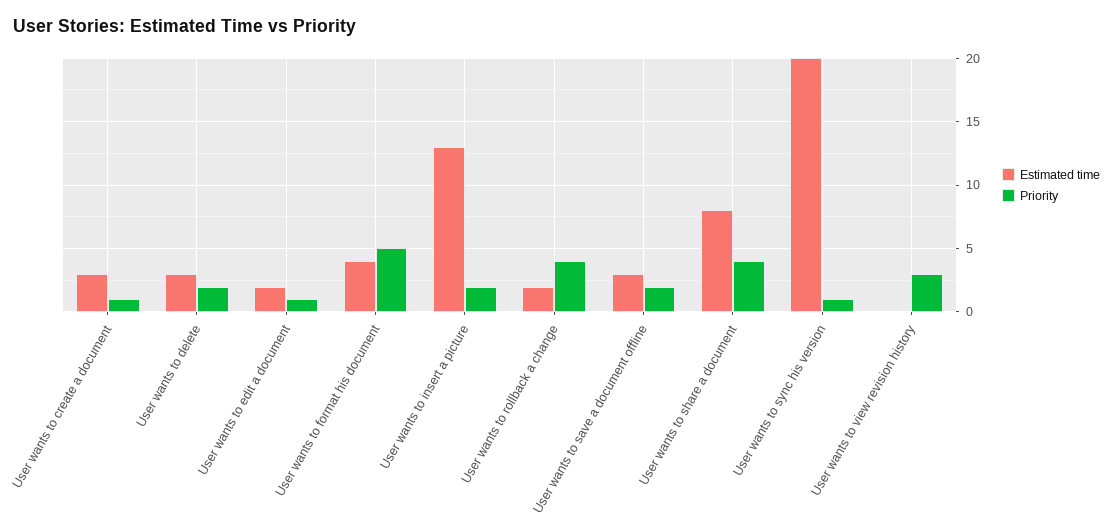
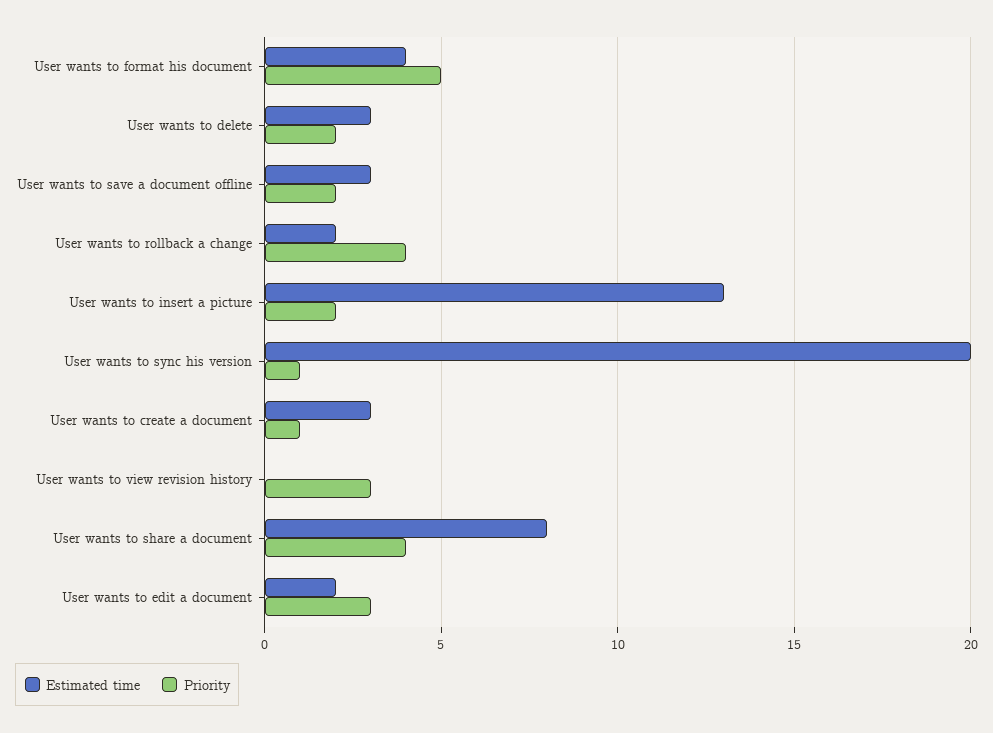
  {
    "Estimated time": {
      "User wants to create a document": 3,
      "User wants to delete": 3,
      "User wants to edit a document": 2,
      "User wants to format his document": 4,
      "User wants to insert a picture": 13,
      "User wants to rollback a change": 2,
      "User wants to save a document offline": 3,
      "User wants to share a document": 8,
      "User wants to sync his version": 20,
      "User wants to view revision history": 0
    },
    "Priority": {
      "User wants to create a document": 1,
      "User wants to delete": 2,
-     "User wants to edit a document": 1,
+     "User wants to edit a document": 3,
      "User wants to format his document": 5,
      "User wants to insert a picture": 2,
      "User wants to rollback a change": 4,
      "User wants to save a document offline": 2,
      "User wants to share a document": 4,
      "User wants to sync his version": 1,
      "User wants to view revision history": 3
    }
  }

